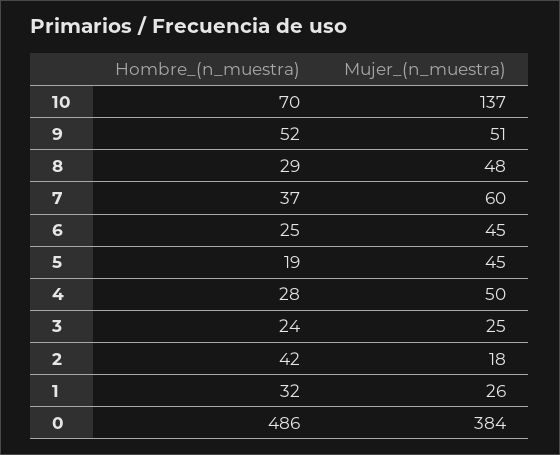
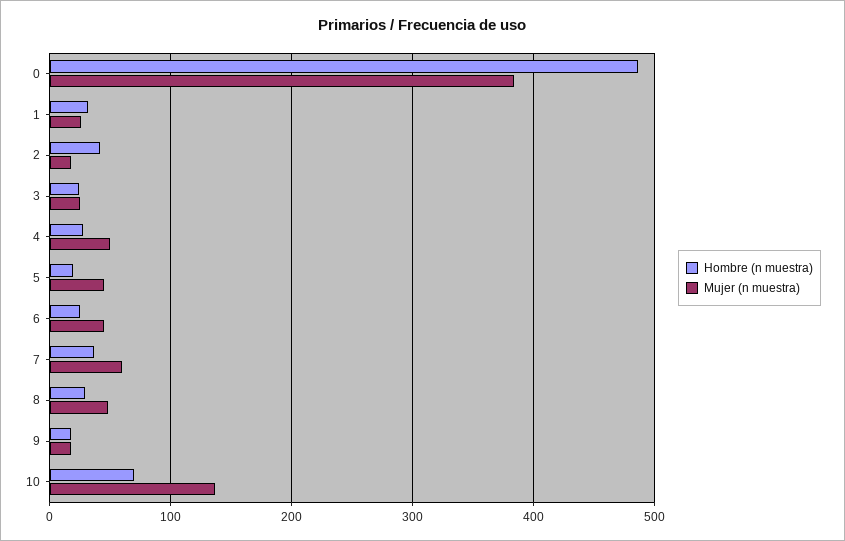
  {
    "Hombre_(n_muestra)": {
      "10": 70,
-     "9": 52,
+     "9": 20,
      "8": 29,
      "7": 37,
      "6": 25,
      "5": 19,
      "4": 28,
      "3": 24,
      "2": 42,
      "1": 32,
      "0": 486
    },
    "Mujer_(n_muestra)": {
      "10": 137,
-     "9": 51,
+     "9": 20,
      "8": 48,
      "7": 60,
      "6": 45,
      "5": 45,
      "4": 50,
      "3": 25,
      "2": 18,
      "1": 26,
      "0": 384
    }
  }

